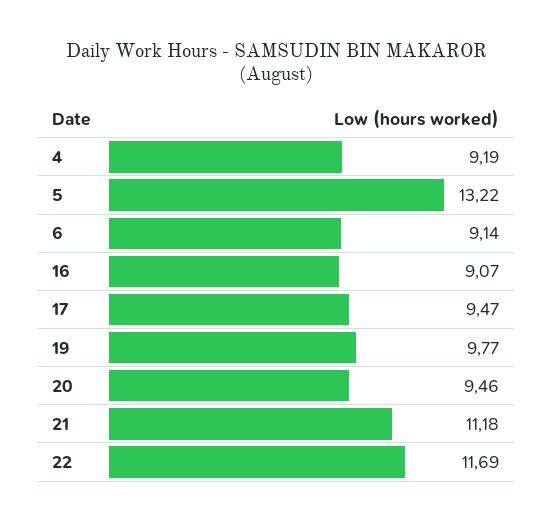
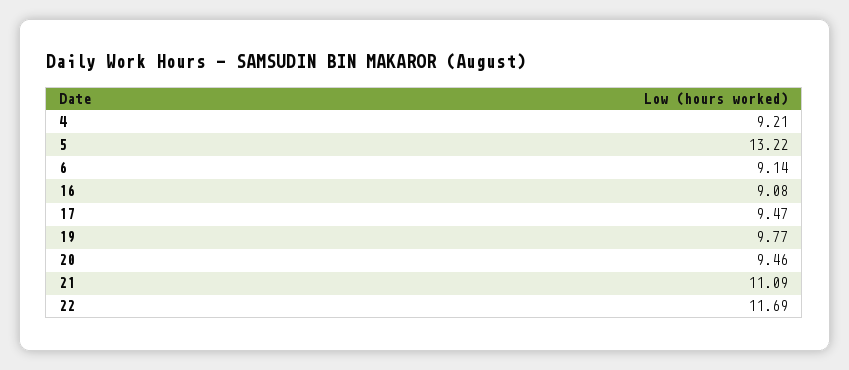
  {
-   "4": 9.19,
+   "4": 9.21,
    "5": 13.22,
    "6": 9.14,
-   "16": 9.07,
+   "16": 9.08,
    "17": 9.47,
    "19": 9.77,
    "20": 9.46,
-   "21": 11.18,
+   "21": 11.09,
    "22": 11.69
  }

